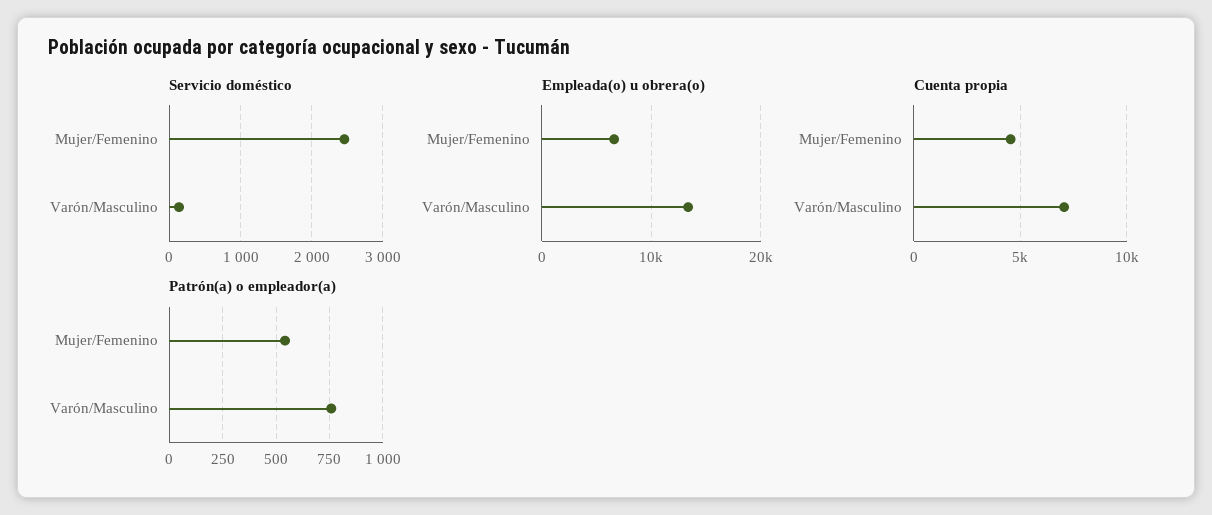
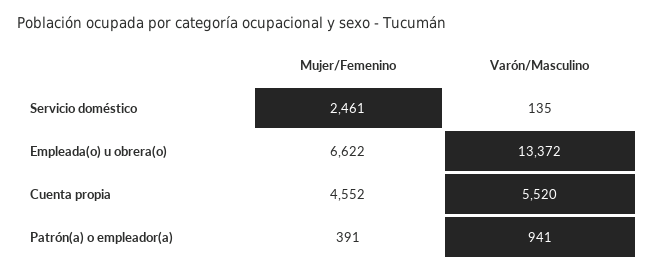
  {
    "Servicio doméstico": {
      "Mujer/Femenino": 2461,
      "Varón/Masculino": 135
    },
    "Empleada(o) u obrera(o)": {
      "Mujer/Femenino": 6622,
      "Varón/Masculino": 13372
    },
    "Cuenta propia": {
      "Mujer/Femenino": 4552,
-     "Varón/Masculino": 7000
+     "Varón/Masculino": 5520
    },
    "Patrón(a) o empleador(a)": {
-     "Mujer/Femenino": 550,
+     "Mujer/Femenino": 391,
-     "Varón/Masculino": 750
+     "Varón/Masculino": 941
    }
  }

